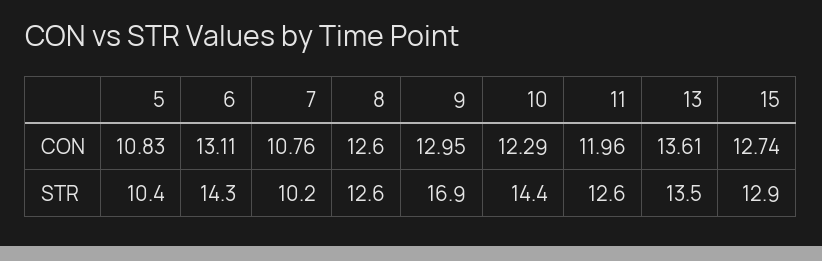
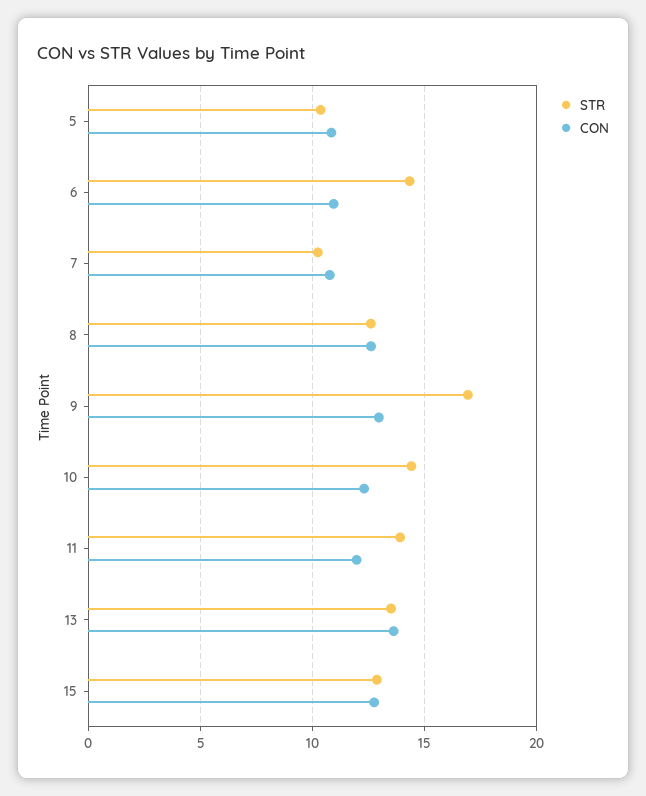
  {
    "CON": {
      "5": 10.83,
-     "6": 13.11,
+     "6": 11,
      "7": 10.76,
      "8": 12.6,
      "9": 12.95,
      "10": 12.29,
      "11": 11.96,
      "13": 13.61,
      "15": 12.74
    },
    "STR": {
      "5": 10.4,
      "6": 14.3,
      "7": 10.2,
      "8": 12.6,
      "9": 16.9,
      "10": 14.4,
-     "11": 12.6,
+     "11": 14,
      "13": 13.5,
      "15": 12.9
    }
  }

